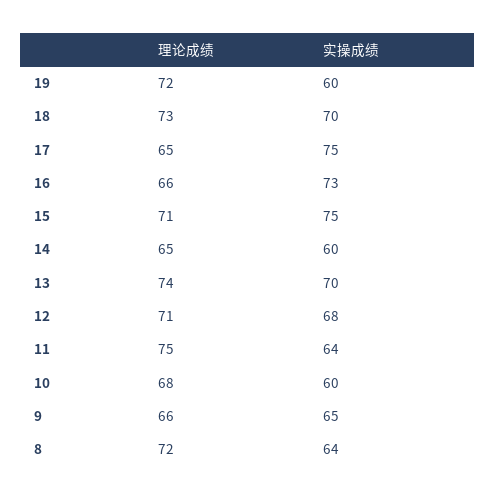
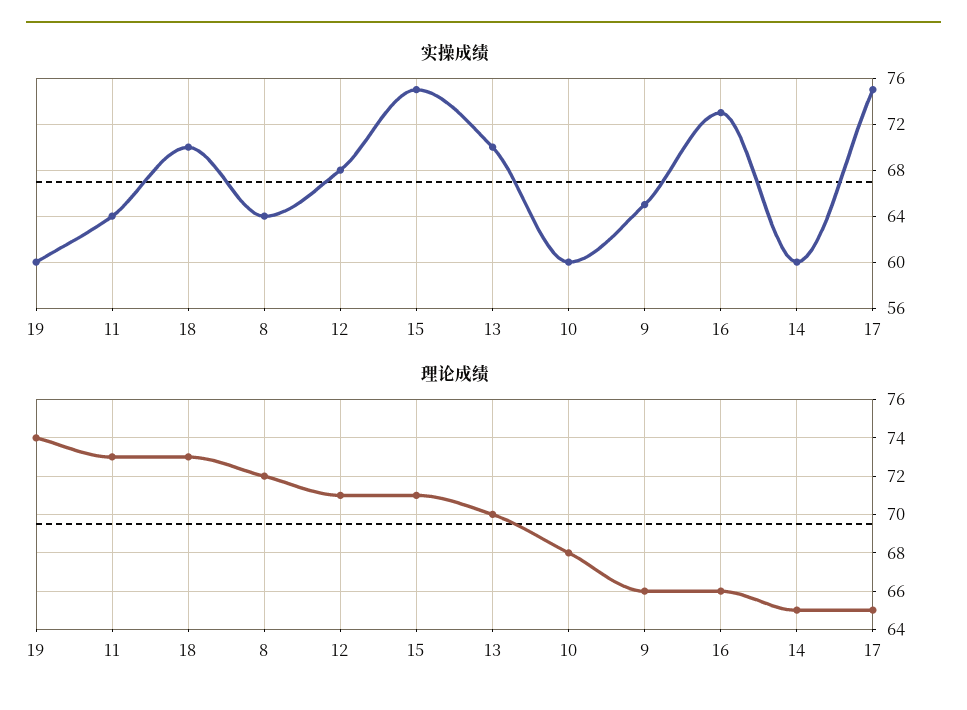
  {
    "理论成绩": {
-     "19": 72,
+     "19": 74,
      "18": 73,
      "17": 65,
      "16": 66,
      "15": 71,
      "14": 65,
-     "13": 74,
+     "13": 70,
      "12": 71,
-     "11": 75,
+     "11": 73,
      "10": 68,
      "9": 66,
      "8": 72
    },
    "实操成绩": {
      "19": 60,
      "18": 70,
      "17": 75,
      "16": 73,
      "15": 75,
      "14": 60,
      "13": 70,
      "12": 68,
      "11": 64,
      "10": 60,
      "9": 65,
      "8": 64
    }
  }

